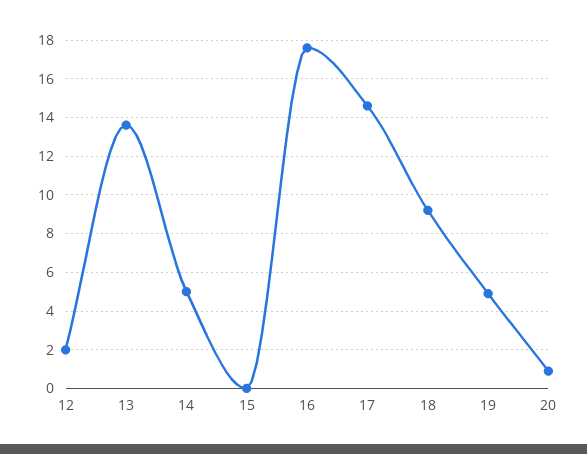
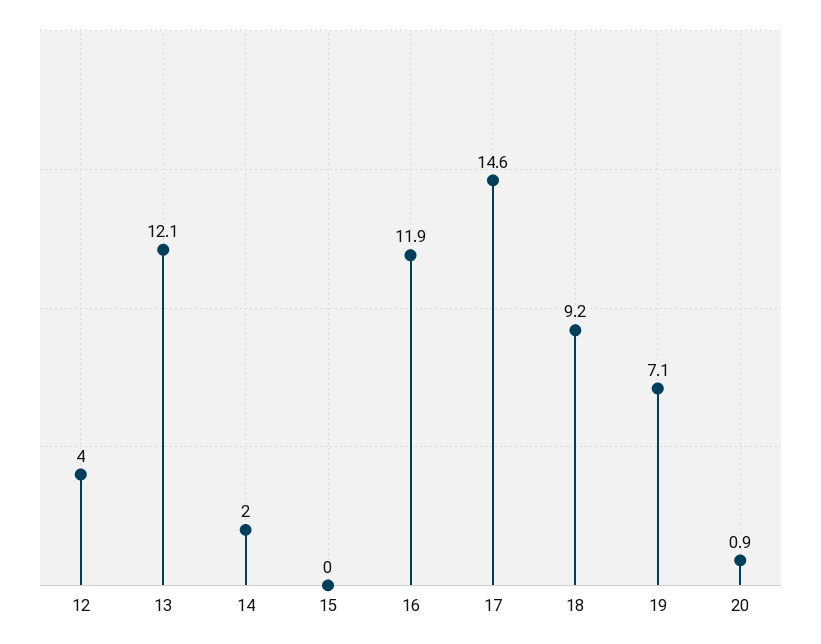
  {
-   "12": 2,
+   "12": 4,
-   "13": 13.5,
+   "13": 12.1,
-   "14": 5,
+   "14": 2,
    "15": 0,
-   "16": 17.5,
+   "16": 11.9,
    "17": 14.6,
    "18": 9.2,
-   "19": 5,
+   "19": 7.1,
    "20": 0.9
  }

